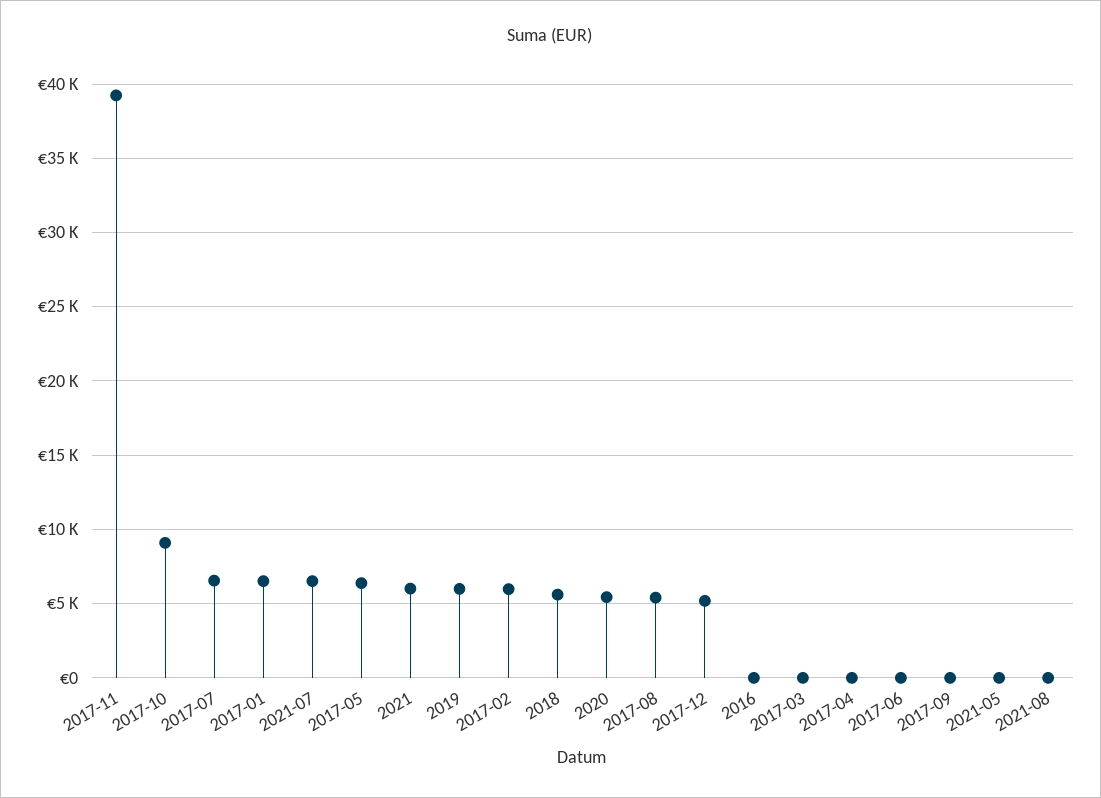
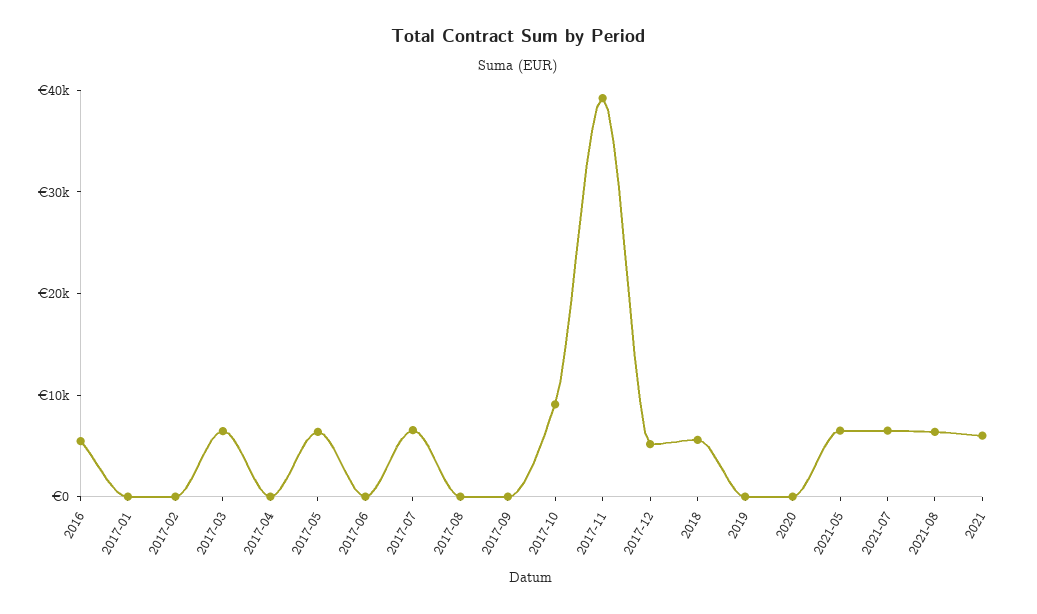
  {
    "2017-11": 39000,
    "2017-10": 9000,
    "2017-07": 6500,
-   "2017-01": 6500,
+   "2017-01": 0,
    "2021-07": 6500,
    "2017-05": 6500,
    "2021": 6000,
-   "2019": 6000,
+   "2019": 0,
-   "2017-02": 6000,
+   "2017-02": 0,
    "2018": 5500,
-   "2020": 5500,
+   "2020": 0,
-   "2017-08": 5500,
+   "2017-08": 0,
    "2017-12": 5000,
-   "2016": 0,
+   "2016": 6000,
-   "2017-03": 0,
+   "2017-03": 6000,
    "2017-04": 0,
    "2017-06": 0,
    "2017-09": 0,
-   "2021-05": 0,
+   "2021-05": 6000,
-   "2021-08": 0
+   "2021-08": 6000
  }

